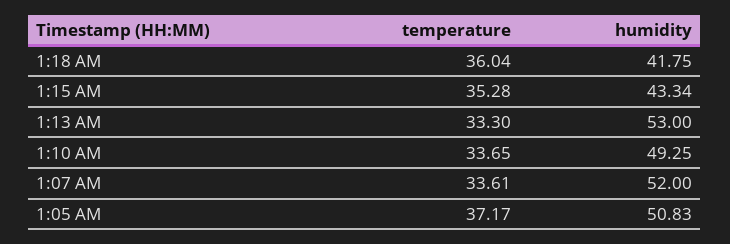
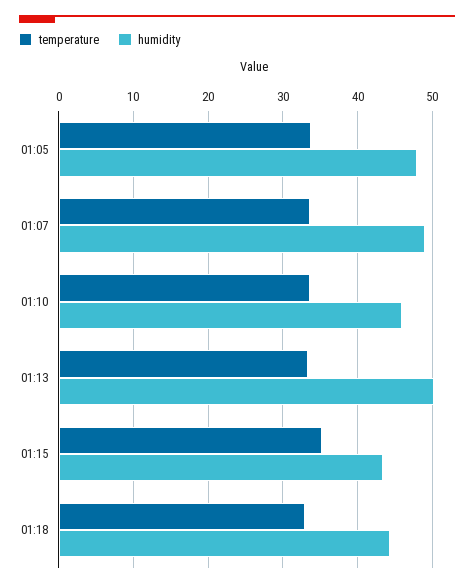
  {
    "temperature": {
-     "1:18 AM": 36.04,
+     "1:18 AM": 33,
      "1:15 AM": 35.28,
      "1:13 AM": 33.3,
      "1:10 AM": 33.65,
      "1:07 AM": 33.61,
-     "1:05 AM": 37.17
+     "1:05 AM": 34
    },
    "humidity": {
-     "1:18 AM": 41.75,
+     "1:18 AM": 44,
      "1:15 AM": 43.34,
-     "1:13 AM": 53,
+     "1:13 AM": 50,
-     "1:10 AM": 49.25,
+     "1:10 AM": 46,
-     "1:07 AM": 52,
+     "1:07 AM": 49,
-     "1:05 AM": 50.83
+     "1:05 AM": 48
    }
  }

